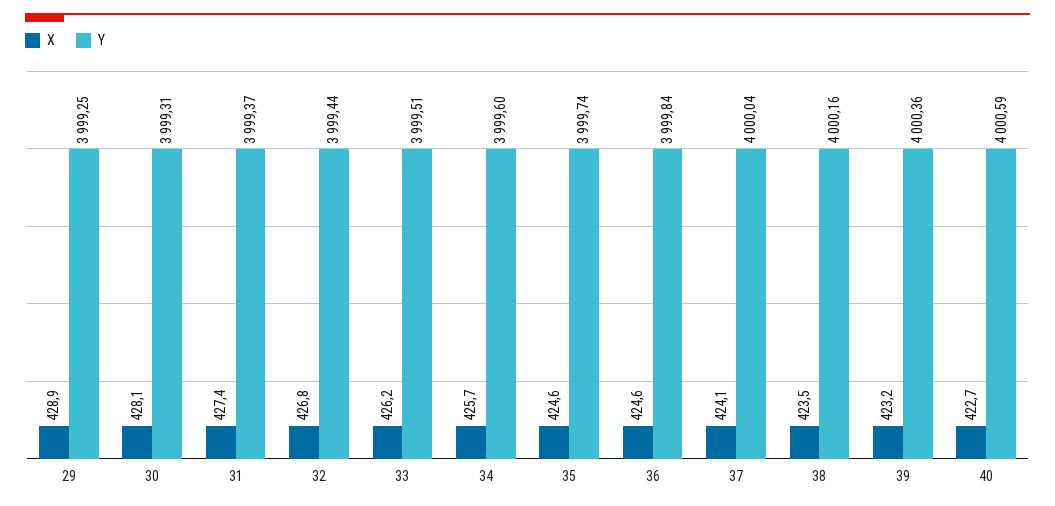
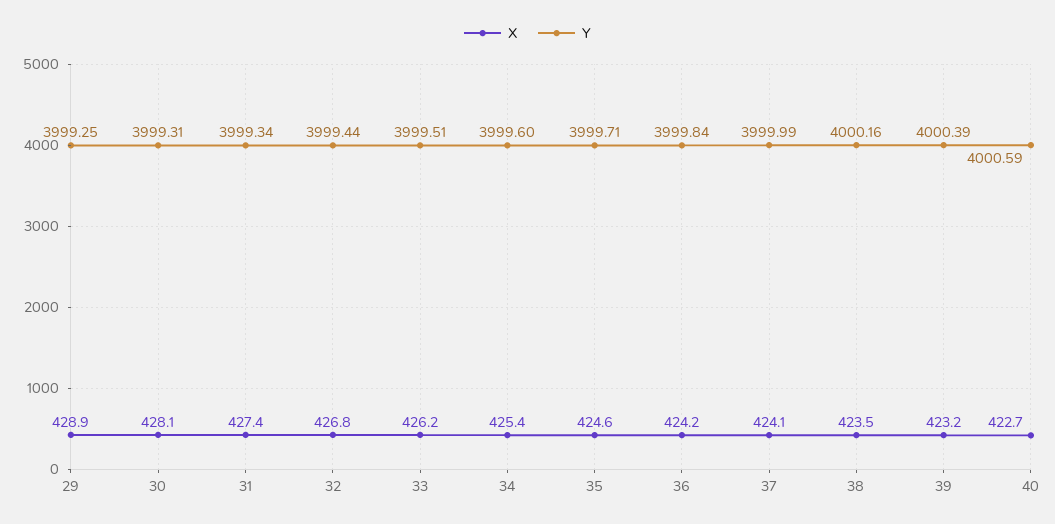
  {
    "X": {
      "29": 428.9,
      "30": 428.1,
      "31": 427.4,
      "32": 426.8,
      "33": 426.2,
-     "34": 425.7,
+     "34": 425.4,
      "35": 424.6,
-     "36": 424.6,
+     "36": 424.2,
      "37": 424.1,
      "38": 423.5,
      "39": 423.2,
      "40": 422.7
    },
    "Y": {
      "29": 3999.25,
      "30": 3999.31,
-     "31": 3999.37,
+     "31": 3999.34,
      "32": 3999.44,
      "33": 3999.51,
      "34": 3999.6,
-     "35": 3999.74,
+     "35": 3999.71,
      "36": 3999.84,
-     "37": 4000.04,
+     "37": 3999.99,
      "38": 4000.16,
-     "39": 4000.36,
+     "39": 4000.39,
      "40": 4000.59
    }
  }

